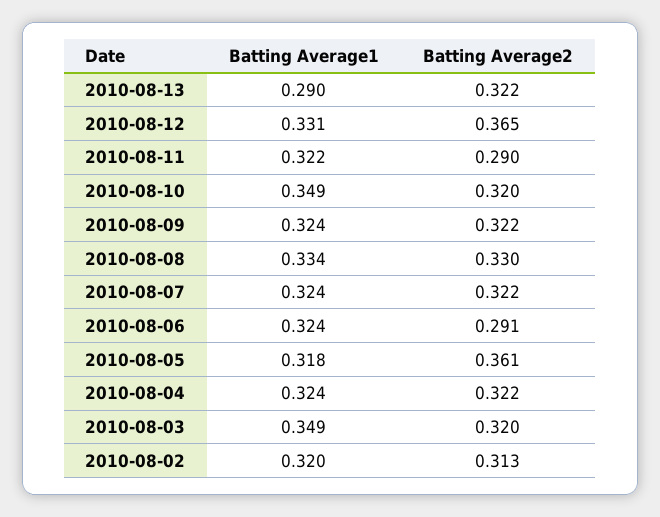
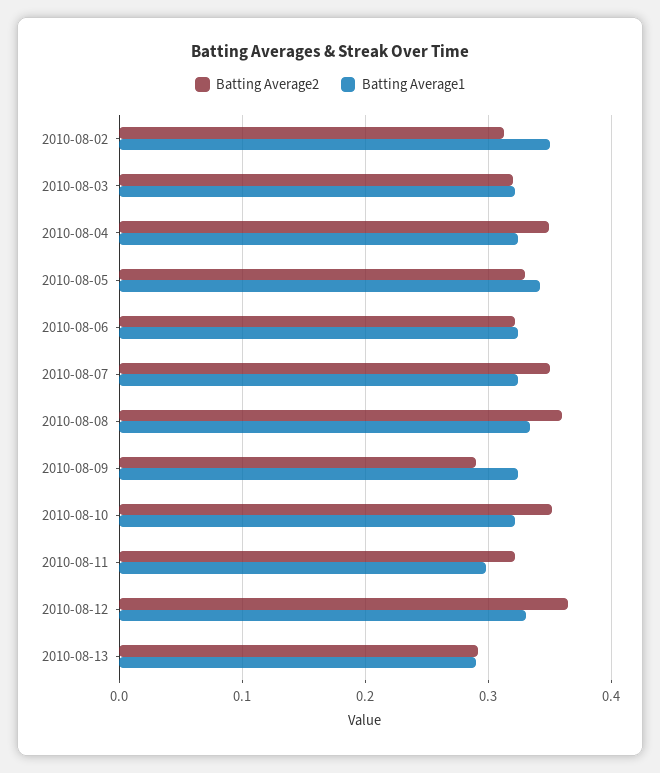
  {
    "Batting Average1": {
      "2010-08-13": 0.29,
      "2010-08-12": 0.331,
-     "2010-08-11": 0.322,
+     "2010-08-11": 0.3,
-     "2010-08-10": 0.349,
+     "2010-08-10": 0.32,
      "2010-08-09": 0.324,
      "2010-08-08": 0.334,
      "2010-08-07": 0.324,
      "2010-08-06": 0.324,
-     "2010-08-05": 0.318,
+     "2010-08-05": 0.34,
      "2010-08-04": 0.324,
-     "2010-08-03": 0.349,
+     "2010-08-03": 0.32,
-     "2010-08-02": 0.32
+     "2010-08-02": 0.35
    },
    "Batting Average2": {
-     "2010-08-13": 0.322,
+     "2010-08-13": 0.29,
      "2010-08-12": 0.365,
-     "2010-08-11": 0.29,
+     "2010-08-11": 0.32,
-     "2010-08-10": 0.32,
+     "2010-08-10": 0.35,
-     "2010-08-09": 0.322,
+     "2010-08-09": 0.29,
-     "2010-08-08": 0.33,
+     "2010-08-08": 0.36,
-     "2010-08-07": 0.322,
+     "2010-08-07": 0.35,
-     "2010-08-06": 0.291,
+     "2010-08-06": 0.32,
-     "2010-08-05": 0.361,
+     "2010-08-05": 0.33,
-     "2010-08-04": 0.322,
+     "2010-08-04": 0.35,
      "2010-08-03": 0.32,
      "2010-08-02": 0.313
    }
  }

